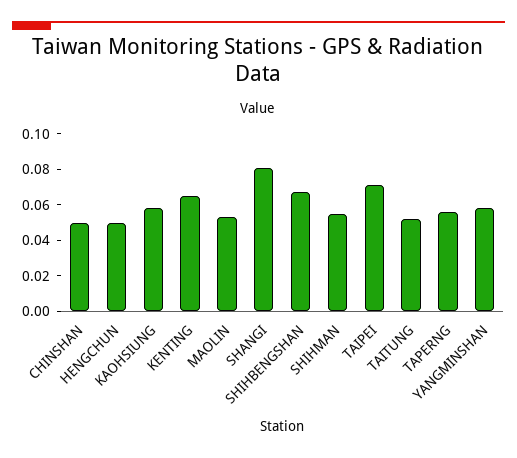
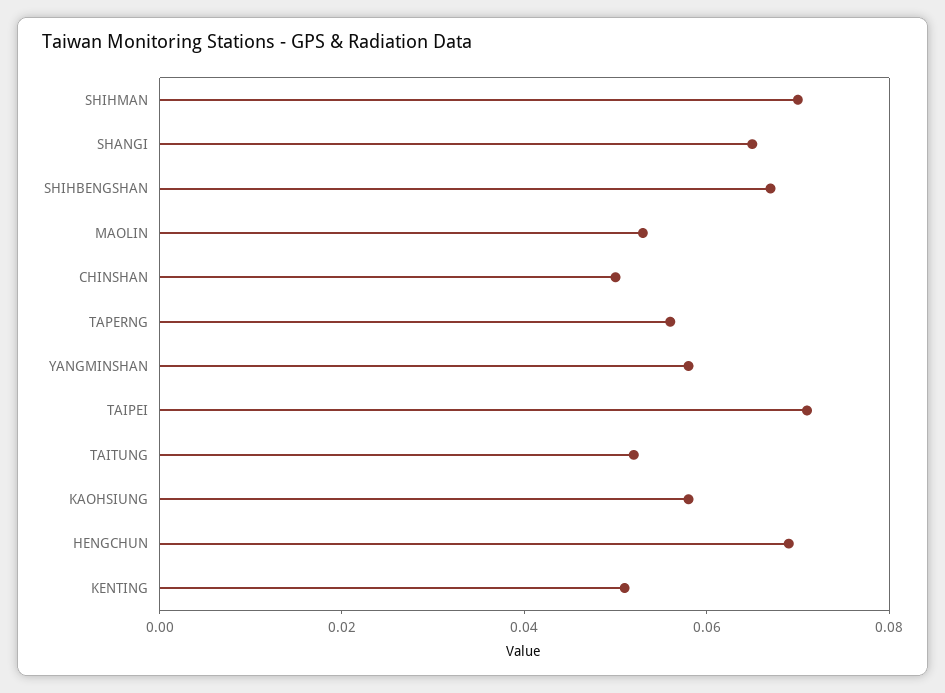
  {
    "CHINSHAN": 0.05,
-   "HENGCHUN": 0.05,
+   "HENGCHUN": 0.07,
    "KAOHSIUNG": 0.06,
-   "KENTING": 0.065,
+   "KENTING": 0.05,
    "MAOLIN": 0.055,
-   "SHANGI": 0.08,
+   "SHANGI": 0.065,
    "SHIHBENGSHAN": 0.065,
-   "SHIHMAN": 0.055,
+   "SHIHMAN": 0.07,
    "TAIPEI": 0.07,
    "TAITUNG": 0.05,
    "TAPERNG": 0.055,
    "YANGMINSHAN": 0.06
  }

